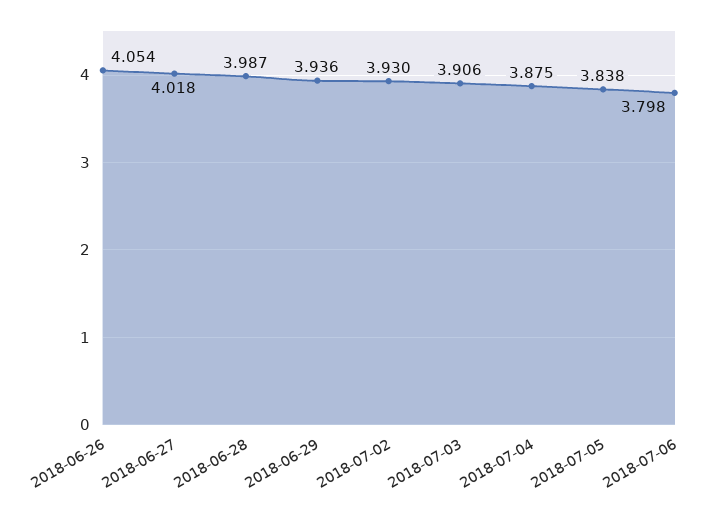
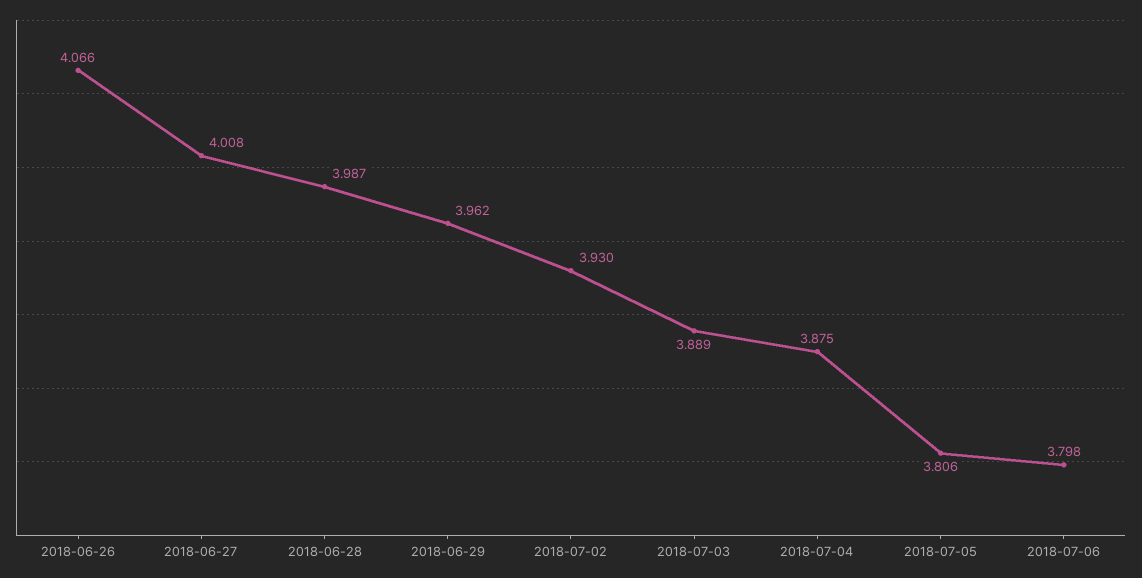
  {
-   "2018-06-26": 4.054,
+   "2018-06-26": 4.066,
-   "2018-06-27": 4.018,
+   "2018-06-27": 4.008,
    "2018-06-28": 3.987,
-   "2018-06-29": 3.936,
+   "2018-06-29": 3.962,
    "2018-07-02": 3.93,
-   "2018-07-03": 3.906,
+   "2018-07-03": 3.889,
    "2018-07-04": 3.875,
-   "2018-07-05": 3.838,
+   "2018-07-05": 3.806,
    "2018-07-06": 3.798
  }

